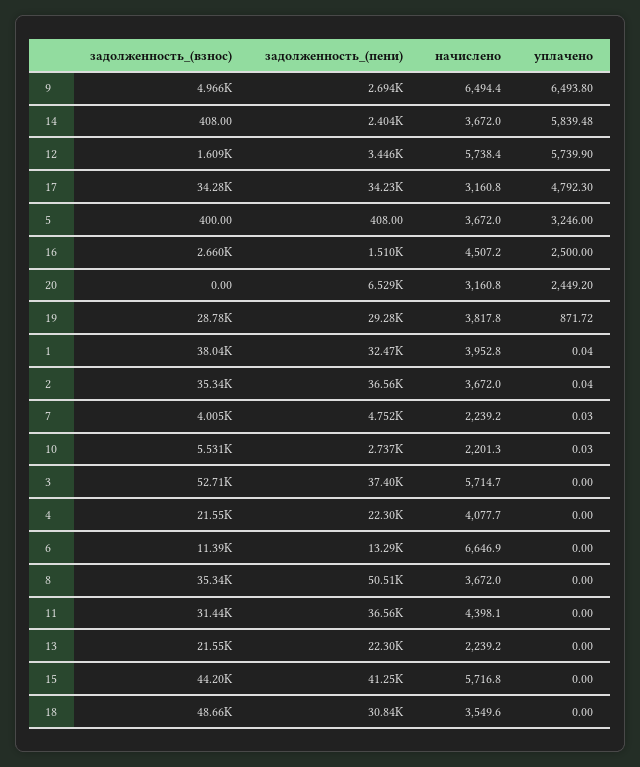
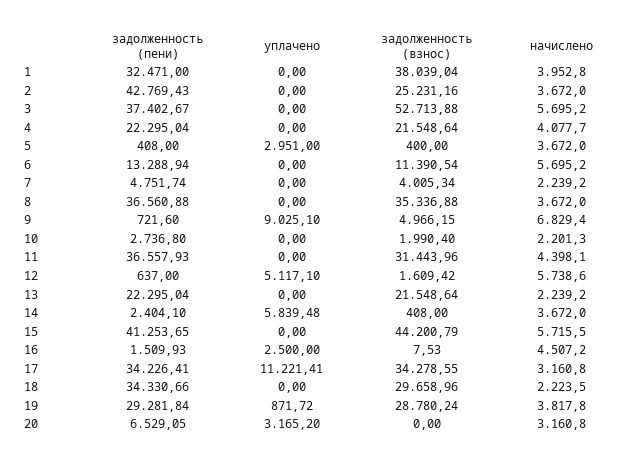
  {
    "задолженность_(взнос)": {
      "9": 4966.15,
      "14": 408,
      "12": 1609.42,
      "17": 34278.55,
      "5": 400,
-     "16": 2660,
+     "16": 7.53,
      "20": 0,
      "19": 28780.24,
      "1": 38039.04,
-     "2": 35340,
+     "2": 25231.16,
      "7": 4005.34,
-     "10": 5531,
+     "10": 1990.4,
      "3": 52713.88,
      "4": 21548.64,
      "6": 11390.54,
      "8": 35336.88,
      "11": 31443.96,
      "13": 21548.64,
      "15": 44200.79,
-     "18": 48660
+     "18": 29658.96
    },
    "задолженность_(пени)": {
-     "9": 2694,
+     "9": 721.6,
      "14": 2404.1,
-     "12": 3446,
+     "12": 637,
      "17": 34226.41,
      "5": 408,
      "16": 1509.93,
      "20": 6529.05,
      "19": 29281.84,
      "1": 32471,
-     "2": 36560,
+     "2": 42769.43,
      "7": 4751.74,
      "10": 2736.8,
      "3": 37402.67,
      "4": 22295.04,
      "6": 13288.94,
-     "8": 50510,
+     "8": 36560.88,
      "11": 36557.93,
      "13": 22295.04,
      "15": 41253.65,
-     "18": 30840
+     "18": 34330.66
    },
    "начислено": {
-     "9": 6494.4,
+     "9": 6829.4,
      "14": 3672,
-     "12": 5738.4,
+     "12": 5738.6,
      "17": 3160.8,
      "5": 3672,
      "16": 4507.2,
      "20": 3160.8,
      "19": 3817.8,
      "1": 3952.8,
      "2": 3672,
      "7": 2239.2,
      "10": 2201.3,
-     "3": 5714.7,
+     "3": 5695.2,
      "4": 4077.7,
-     "6": 6646.9,
+     "6": 5695.2,
      "8": 3672,
      "11": 4398.1,
      "13": 2239.2,
-     "15": 5716.8,
+     "15": 5715.5,
-     "18": 3549.6
+     "18": 2223.5
    },
    "уплачено": {
-     "9": 6493.8,
+     "9": 9025.1,
      "14": 5839.48,
-     "12": 5739.9,
+     "12": 5117.1,
-     "17": 4792.3,
+     "17": 11221.41,
-     "5": 3246,
+     "5": 2951,
      "16": 2500,
-     "20": 2449.2,
+     "20": 3165.2,
      "19": 871.72,
-     "1": 0.04,
+     "1": 0,
-     "2": 0.04,
+     "2": 0,
-     "7": 0.03,
+     "7": 0,
-     "10": 0.03,
+     "10": 0,
      "3": 0,
      "4": 0,
      "6": 0,
      "8": 0,
      "11": 0,
      "13": 0,
      "15": 0,
      "18": 0
    }
  }

